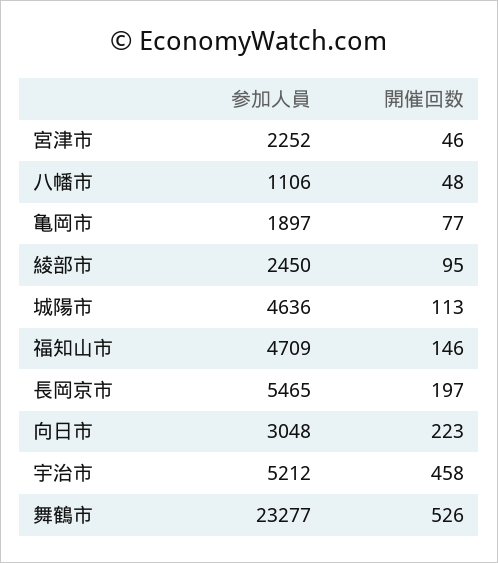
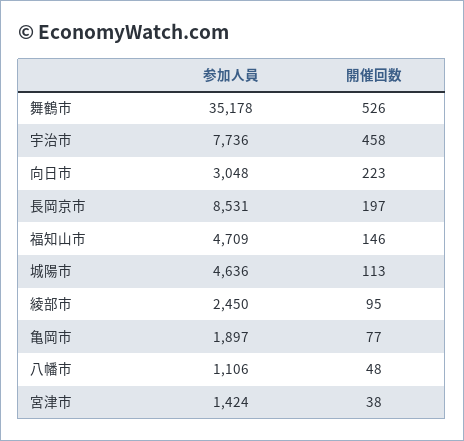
  {
    "参加人員": {
-     "宮津市": 2252,
+     "宮津市": 1424,
      "八幡市": 1106,
      "亀岡市": 1897,
      "綾部市": 2450,
      "城陽市": 4636,
      "福知山市": 4709,
-     "長岡京市": 5465,
+     "長岡京市": 8531,
      "向日市": 3048,
-     "宇治市": 5212,
+     "宇治市": 7736,
-     "舞鶴市": 23277
+     "舞鶴市": 35178
    },
    "開催回数": {
-     "宮津市": 46,
+     "宮津市": 38,
      "八幡市": 48,
      "亀岡市": 77,
      "綾部市": 95,
      "城陽市": 113,
      "福知山市": 146,
      "長岡京市": 197,
      "向日市": 223,
      "宇治市": 458,
      "舞鶴市": 526
    }
  }

